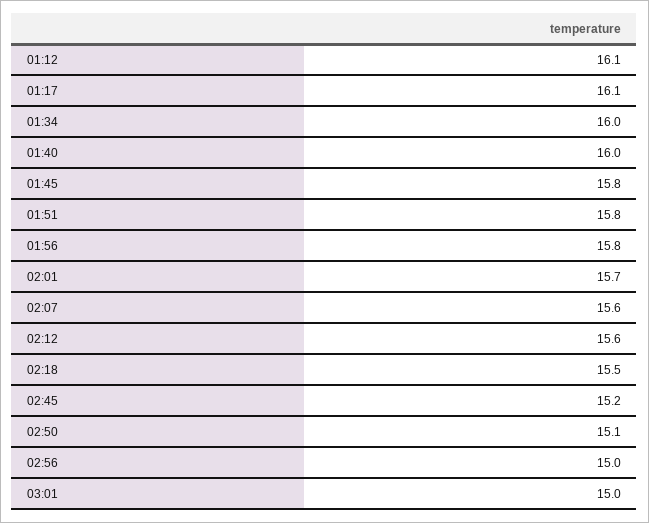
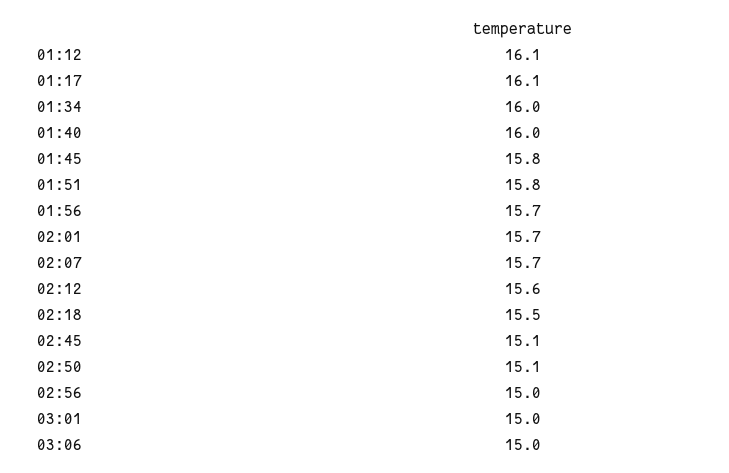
  {
    "01:12": 16.1,
    "01:17": 16.1,
    "01:34": 16,
    "01:40": 16,
    "01:45": 15.8,
    "01:51": 15.8,
-   "01:56": 15.8,
+   "01:56": 15.7,
    "02:01": 15.7,
-   "02:07": 15.6,
+   "02:07": 15.7,
    "02:12": 15.6,
    "02:18": 15.5,
-   "02:45": 15.2,
+   "02:45": 15.1,
    "02:50": 15.1,
    "02:56": 15,
-   "03:01": 15
+   "03:01": 15,
+   "03:06": 15
  }

